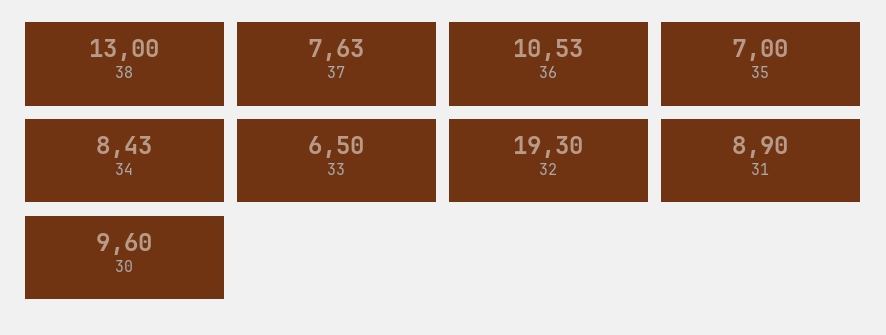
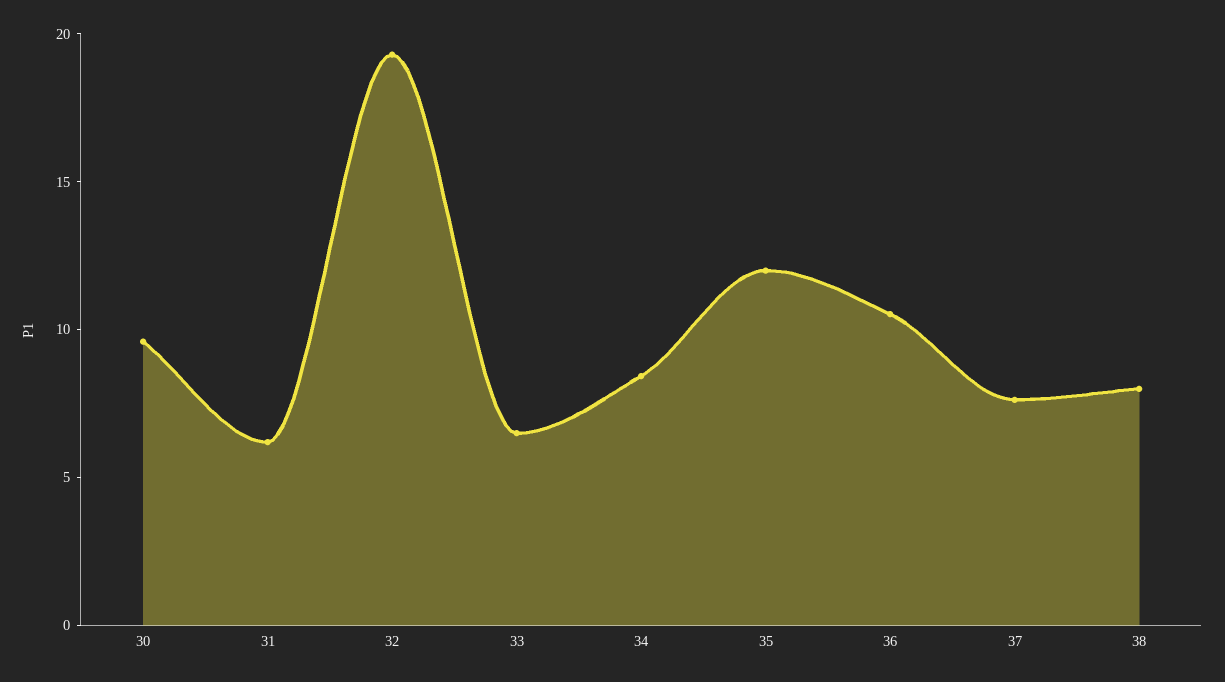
  {
-   "38": 13,
+   "38": 8,
    "37": 7.63,
    "36": 10.53,
-   "35": 7,
+   "35": 12,
    "34": 8.43,
    "33": 6.5,
    "32": 19.3,
-   "31": 8.9,
+   "31": 6,
    "30": 9.6
  }

